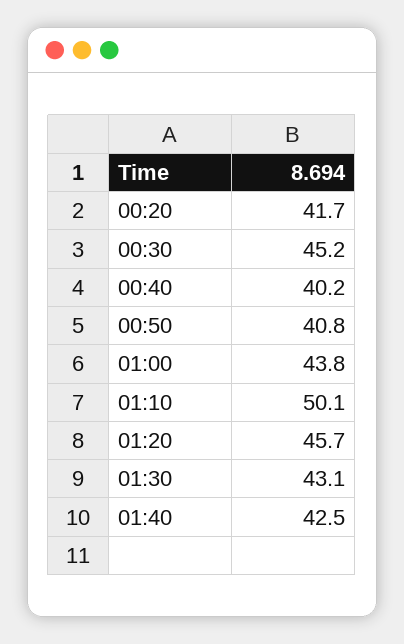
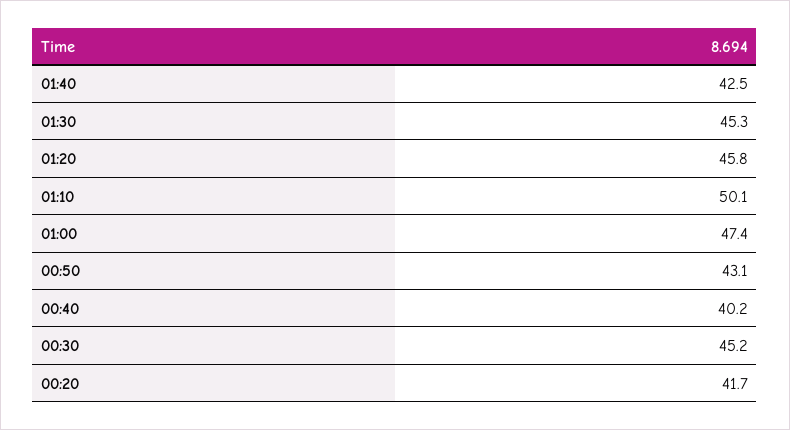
  {
    "00:20": 41.7,
    "00:30": 45.2,
    "00:40": 40.2,
-   "00:50": 40.8,
+   "00:50": 43.1,
-   "01:00": 43.8,
+   "01:00": 47.4,
    "01:10": 50.1,
-   "01:20": 45.7,
+   "01:20": 45.8,
-   "01:30": 43.1,
+   "01:30": 45.3,
    "01:40": 42.5
  }

